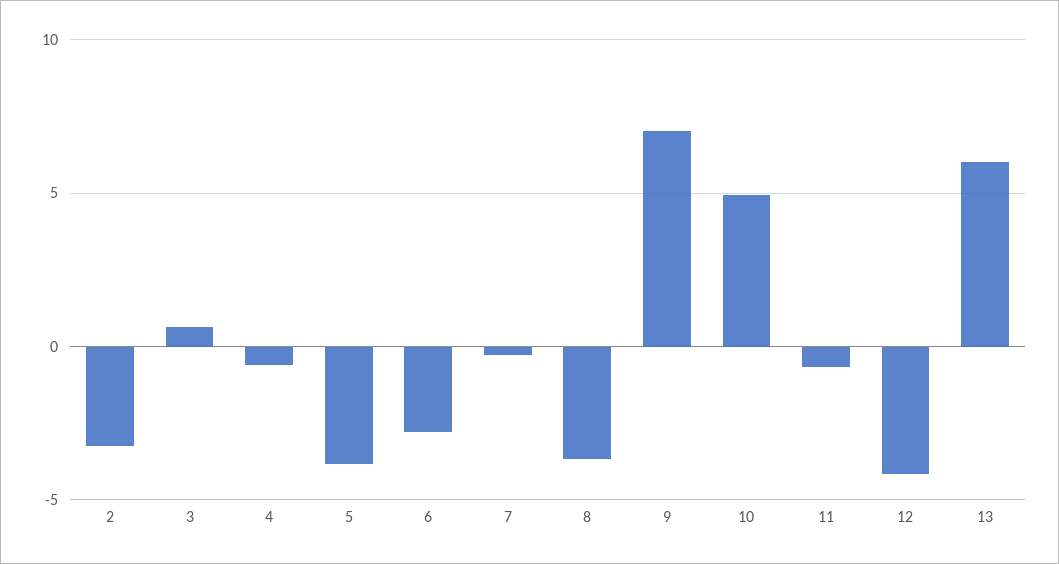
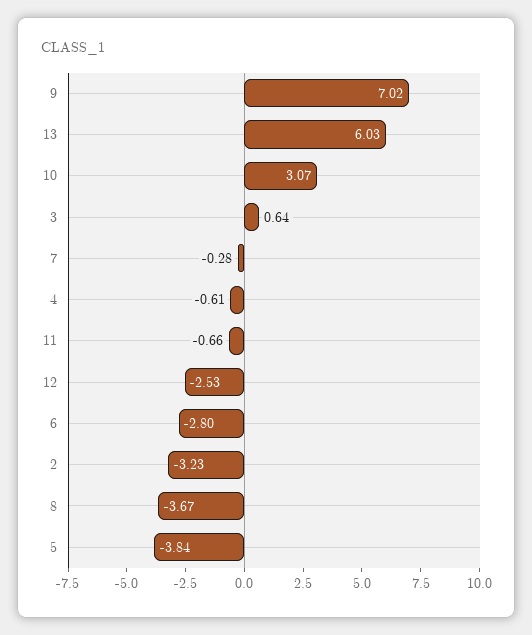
  {
    "2": -3.23,
    "3": 0.64,
    "4": -0.61,
    "5": -3.84,
    "6": -2.8,
    "7": -0.28,
    "8": -3.67,
    "9": 7.02,
-   "10": 5,
+   "10": 3.07,
    "11": -0.66,
-   "12": -4,
+   "12": -2.53,
    "13": 6.03
  }

